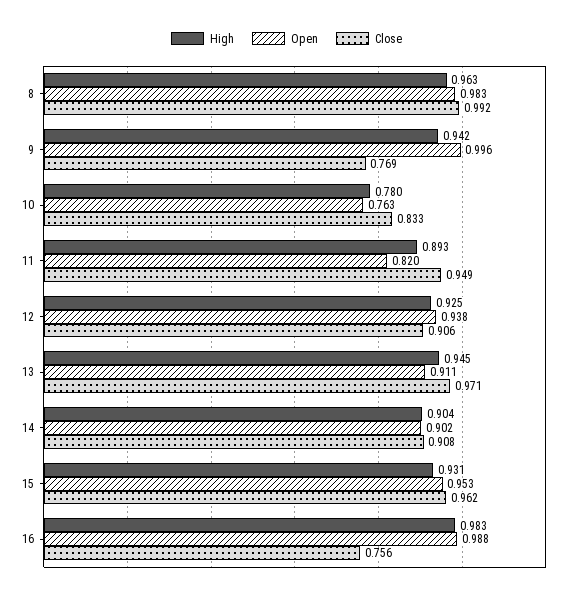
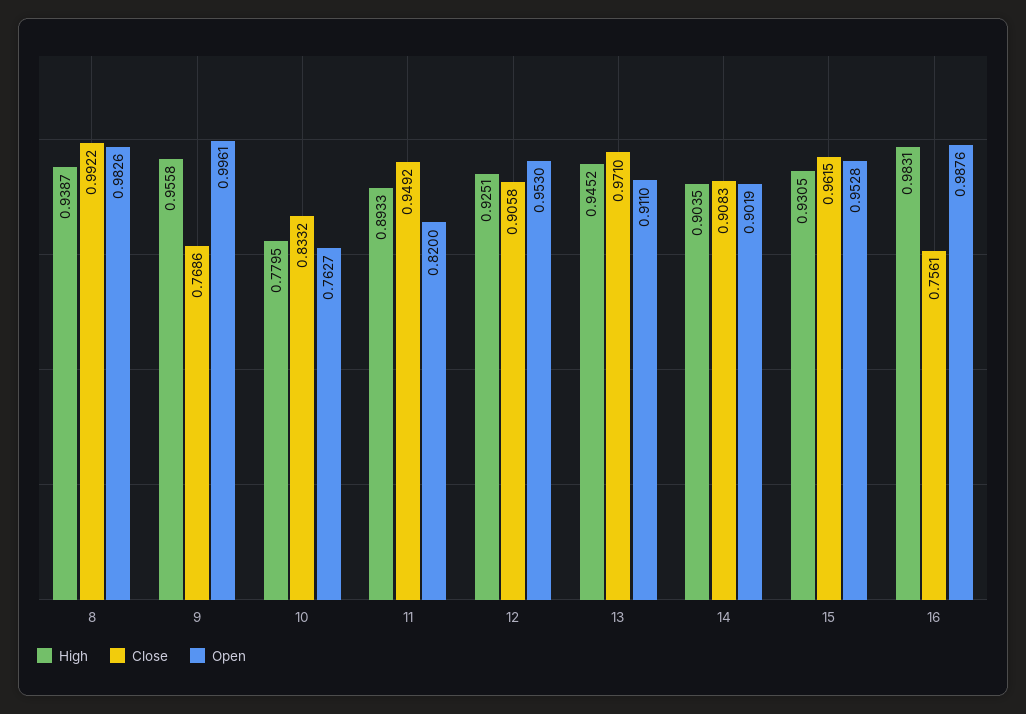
  {
    "High": {
-     "8": 0.963,
+     "8": 0.9387,
-     "9": 0.942,
+     "9": 0.9558,
      "10": 0.7795,
      "11": 0.8933,
      "12": 0.9251,
      "13": 0.9452,
      "14": 0.9035,
      "15": 0.9305,
      "16": 0.9831
    },
    "Open": {
      "8": 0.9826,
      "9": 0.9961,
      "10": 0.7627,
      "11": 0.82,
-     "12": 0.938,
+     "12": 0.953,
      "13": 0.911,
      "14": 0.9019,
      "15": 0.9528,
      "16": 0.9876
    },
    "Close": {
      "8": 0.9922,
      "9": 0.7686,
      "10": 0.8332,
      "11": 0.9492,
      "12": 0.9058,
      "13": 0.971,
      "14": 0.9083,
      "15": 0.9615,
      "16": 0.7561
    }
  }

